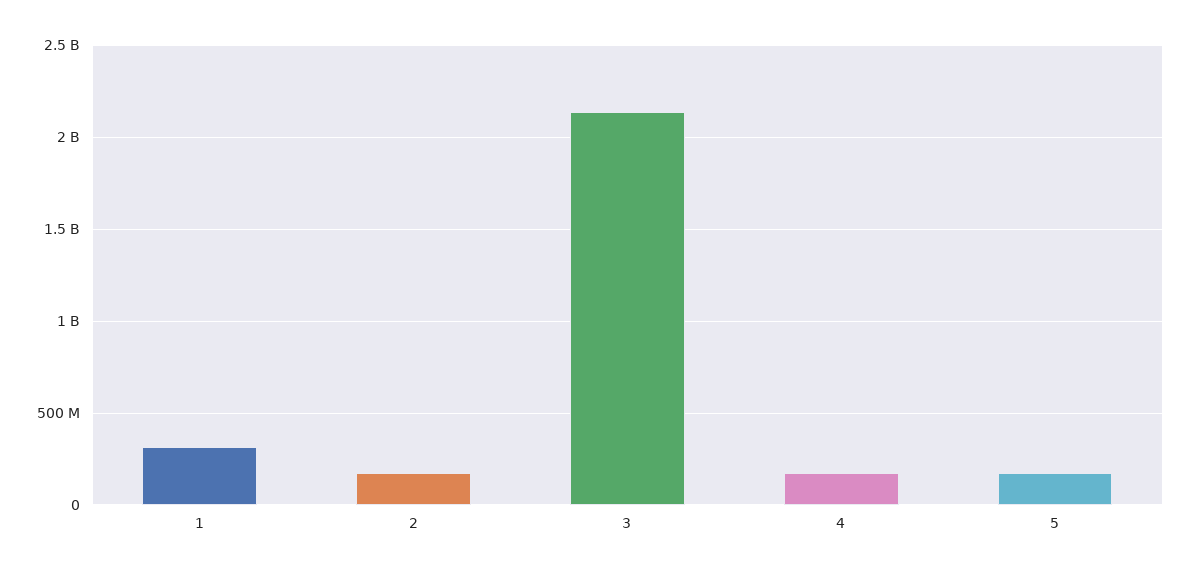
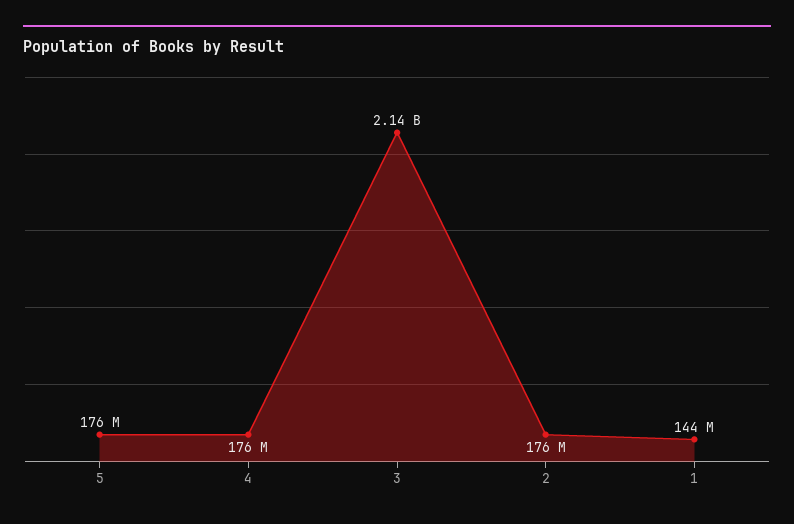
  {
-   "1": 300000000,
+   "1": 144000000,
    "2": 176000000,
    "3": 2140000000,
    "4": 176000000,
    "5": 176000000
  }

